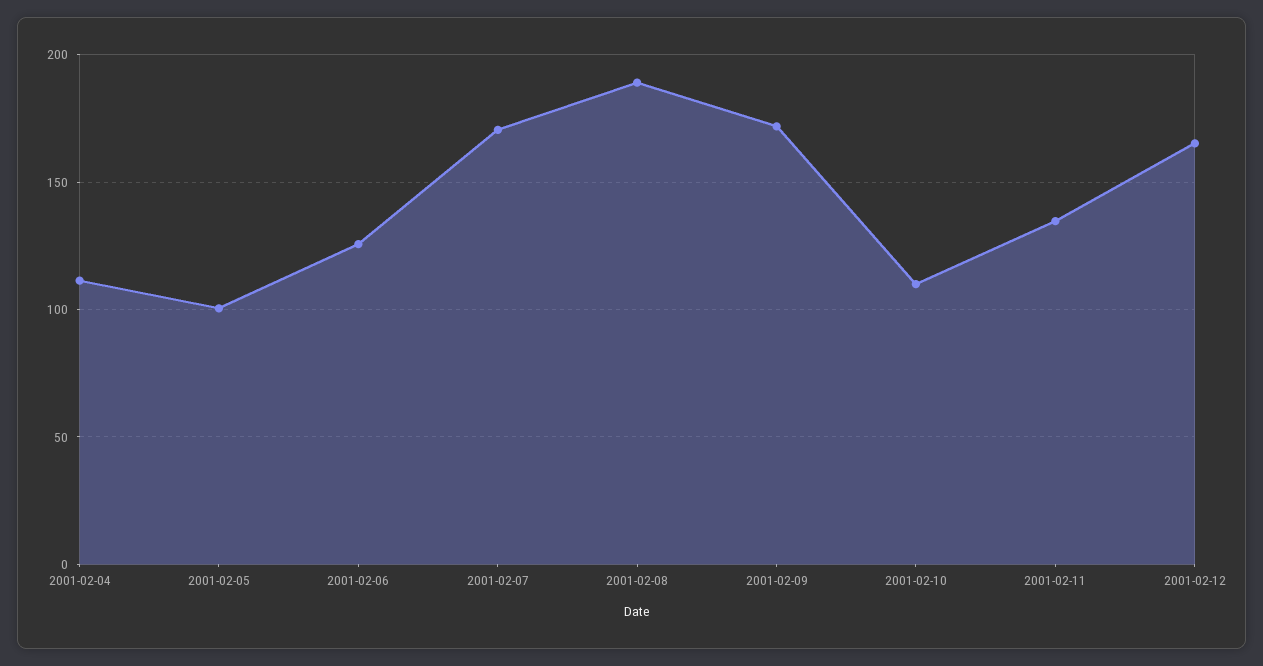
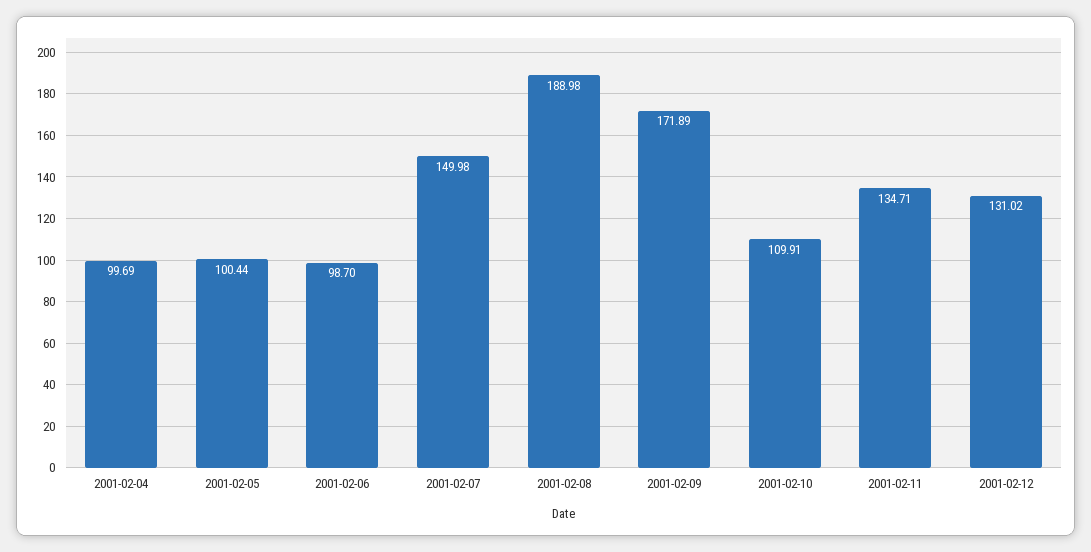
  {
-   "2001-02-04": 110,
+   "2001-02-04": 99.69,
    "2001-02-05": 100.44,
-   "2001-02-06": 125,
+   "2001-02-06": 98.7,
-   "2001-02-07": 170,
+   "2001-02-07": 149.98,
    "2001-02-08": 188.98,
    "2001-02-09": 171.89,
    "2001-02-10": 109.91,
    "2001-02-11": 134.71,
-   "2001-02-12": 165
+   "2001-02-12": 131.02
  }

